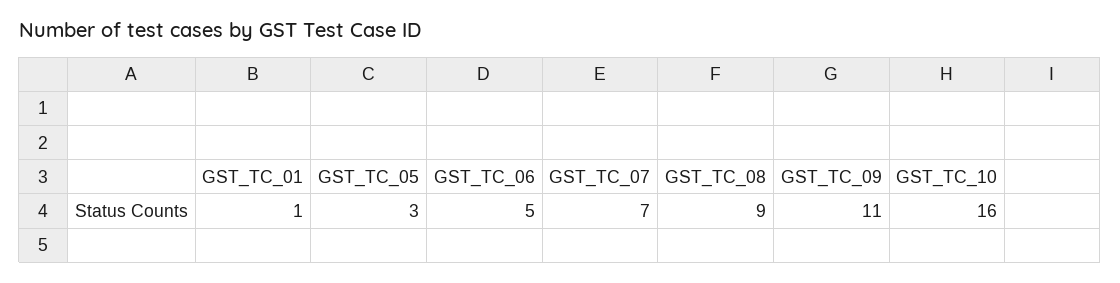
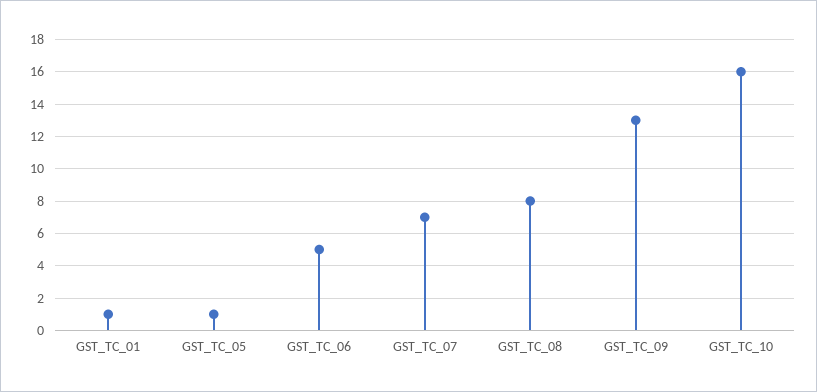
  {
    "GST_TC_01": 1,
-   "GST_TC_05": 3,
+   "GST_TC_05": 1,
    "GST_TC_06": 5,
    "GST_TC_07": 7,
-   "GST_TC_08": 9,
+   "GST_TC_08": 8,
-   "GST_TC_09": 11,
+   "GST_TC_09": 13,
    "GST_TC_10": 16
  }

